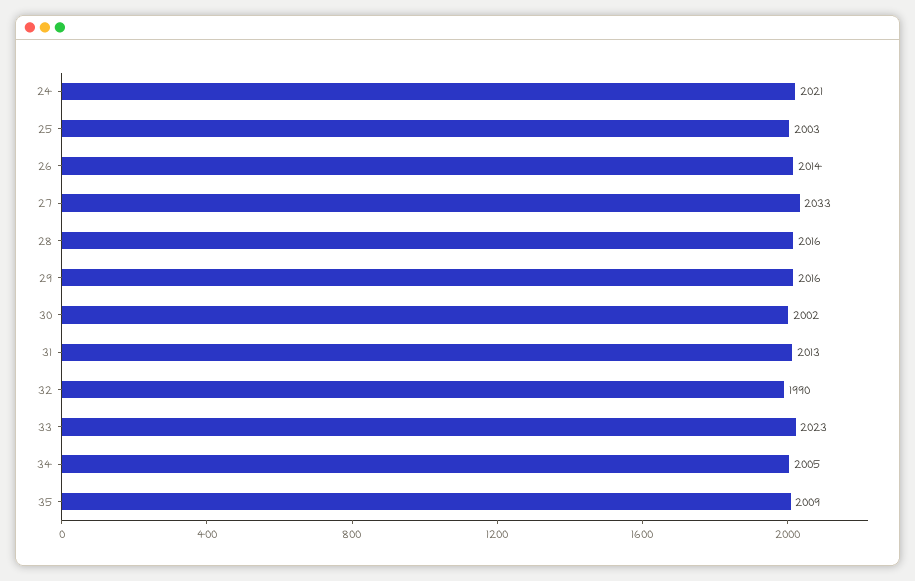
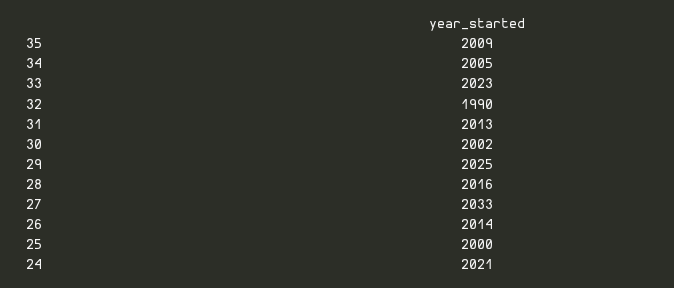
  {
    "24": 2021,
-   "25": 2003,
+   "25": 2000,
    "26": 2014,
    "27": 2033,
    "28": 2016,
-   "29": 2016,
+   "29": 2025,
    "30": 2002,
    "31": 2013,
    "32": 1990,
    "33": 2023,
    "34": 2005,
    "35": 2009
  }

